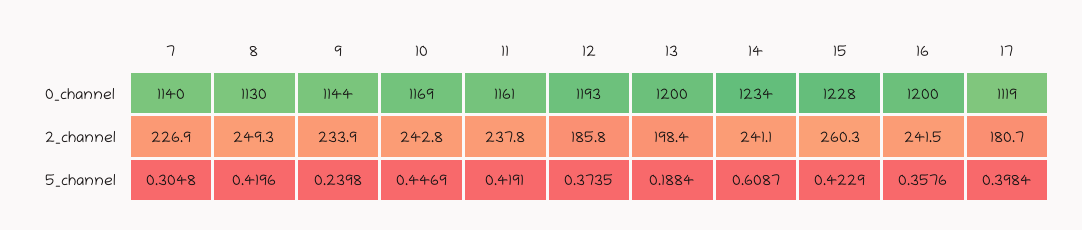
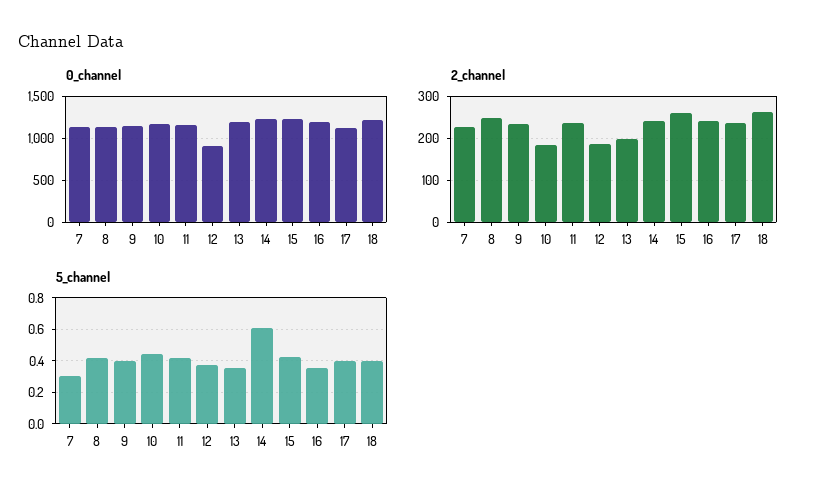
  {
    "0_channel": {
      "7": 1140,
      "8": 1130,
      "9": 1144,
      "10": 1169,
      "11": 1161,
-     "12": 1193,
+     "12": 900,
      "13": 1200,
      "14": 1234,
      "15": 1228,
      "16": 1200,
-     "17": 1119
+     "17": 1119,
+     "18": 1200
    },
    "2_channel": {
      "7": 226.9,
      "8": 249.3,
      "9": 233.9,
-     "10": 242.8,
+     "10": 180,
      "11": 237.8,
      "12": 185.8,
      "13": 198.4,
      "14": 241.1,
      "15": 260.3,
      "16": 241.5,
-     "17": 180.7
+     "17": 240,
+     "18": 260
    },
    "5_channel": {
      "7": 0.3048,
      "8": 0.4196,
-     "9": 0.2398,
+     "9": 0.4,
      "10": 0.4469,
      "11": 0.4191,
      "12": 0.3735,
-     "13": 0.1884,
+     "13": 0.35,
      "14": 0.6087,
      "15": 0.4229,
      "16": 0.3576,
-     "17": 0.3984
+     "17": 0.3984,
+     "18": 0.4
    }
  }

